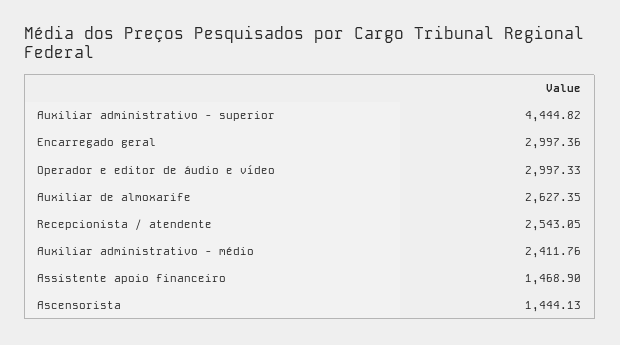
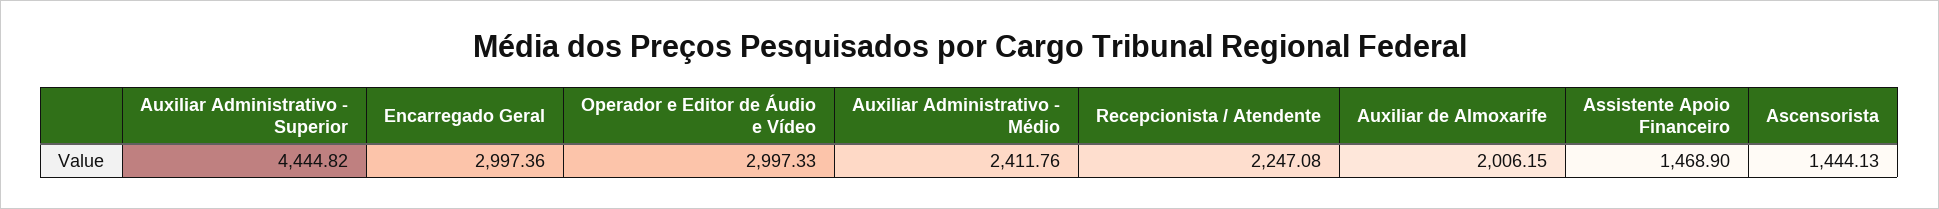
  {
    "Auxiliar administrativo - superior": 4444.82,
    "Encarregado geral": 2997.36,
    "Operador e editor de áudio e vídeo": 2997.33,
-   "Auxiliar de almoxarife": 2627.35,
+   "Auxiliar de almoxarife": 2006.15,
-   "Recepcionista / atendente": 2543.05,
+   "Recepcionista / atendente": 2247.08,
    "Auxiliar administrativo - médio": 2411.76,
    "Assistente apoio financeiro": 1468.9,
    "Ascensorista": 1444.13
  }

